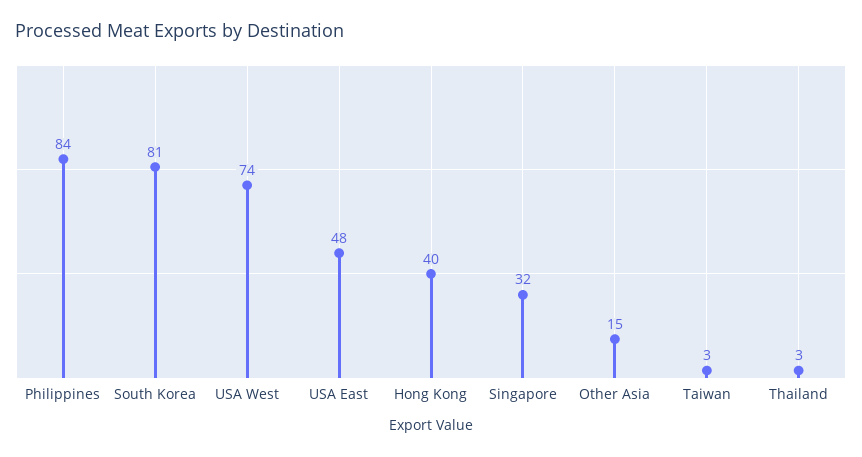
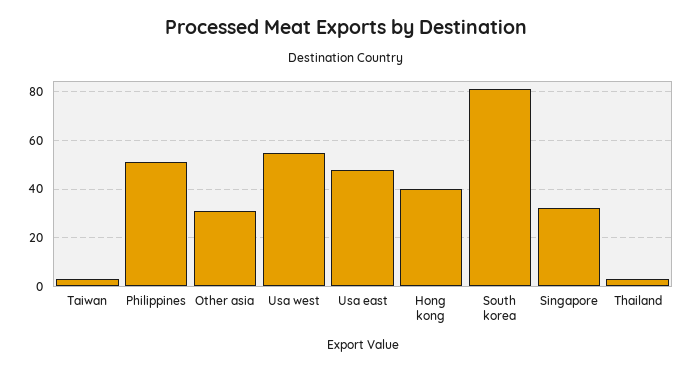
  {
-   "Philippines": 84,
+   "Philippines": 50,
    "South Korea": 81,
-   "USA West": 74,
+   "USA West": 55,
    "USA East": 48,
    "Hong Kong": 40,
    "Singapore": 32,
-   "Other Asia": 15,
+   "Other Asia": 30,
    "Taiwan": 3,
    "Thailand": 3
  }

